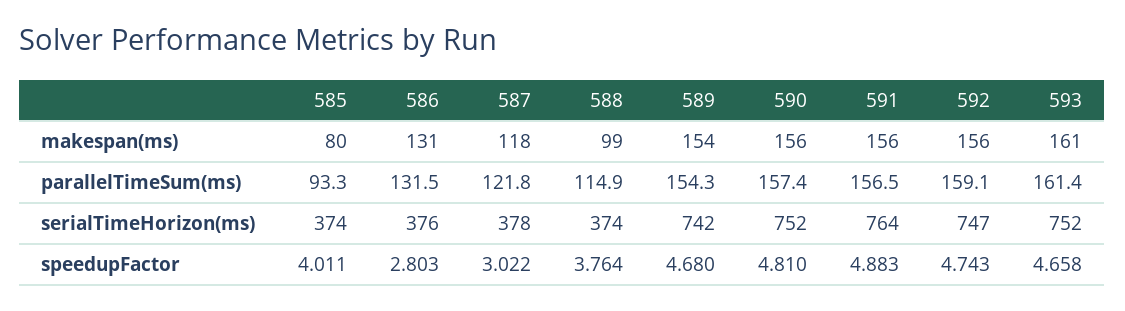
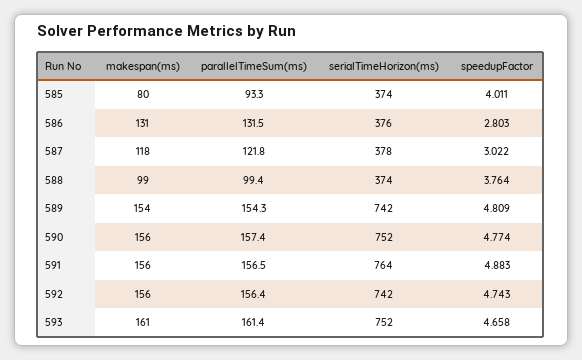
  {
    "585": {
      "makespan(ms)": 80,
      "parallelTimeSum(ms)": 93.3,
      "serialTimeHorizon(ms)": 374,
      "speedupFactor": 4.011
    },
    "586": {
      "makespan(ms)": 131,
      "parallelTimeSum(ms)": 131.5,
      "serialTimeHorizon(ms)": 376,
      "speedupFactor": 2.803
    },
    "587": {
      "makespan(ms)": 118,
      "parallelTimeSum(ms)": 121.8,
      "serialTimeHorizon(ms)": 378,
      "speedupFactor": 3.022
    },
    "588": {
      "makespan(ms)": 99,
-     "parallelTimeSum(ms)": 114.9,
+     "parallelTimeSum(ms)": 99.4,
      "serialTimeHorizon(ms)": 374,
      "speedupFactor": 3.764
    },
    "589": {
      "makespan(ms)": 154,
      "parallelTimeSum(ms)": 154.3,
      "serialTimeHorizon(ms)": 742,
-     "speedupFactor": 4.68
+     "speedupFactor": 4.809
    },
    "590": {
      "makespan(ms)": 156,
      "parallelTimeSum(ms)": 157.4,
      "serialTimeHorizon(ms)": 752,
-     "speedupFactor": 4.81
+     "speedupFactor": 4.774
    },
    "591": {
      "makespan(ms)": 156,
      "parallelTimeSum(ms)": 156.5,
      "serialTimeHorizon(ms)": 764,
      "speedupFactor": 4.883
    },
    "592": {
      "makespan(ms)": 156,
-     "parallelTimeSum(ms)": 159.1,
+     "parallelTimeSum(ms)": 156.4,
-     "serialTimeHorizon(ms)": 747,
+     "serialTimeHorizon(ms)": 742,
      "speedupFactor": 4.743
    },
    "593": {
      "makespan(ms)": 161,
      "parallelTimeSum(ms)": 161.4,
      "serialTimeHorizon(ms)": 752,
      "speedupFactor": 4.658
    }
  }

